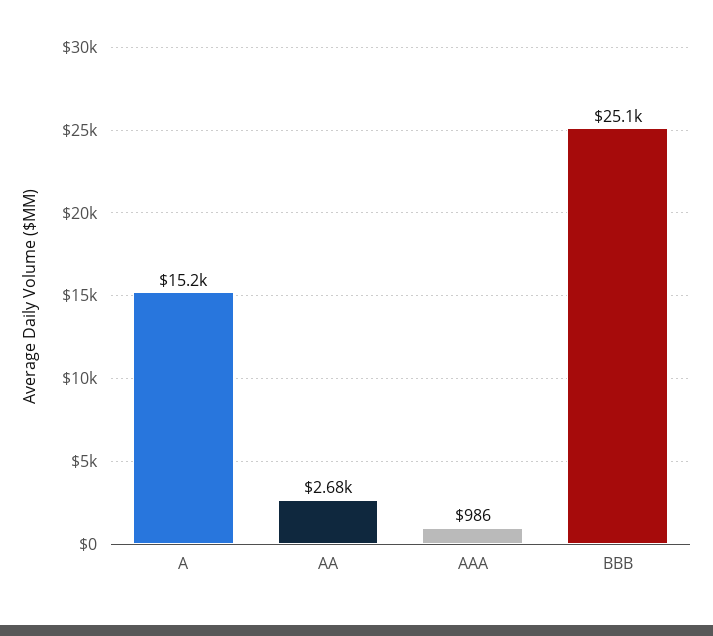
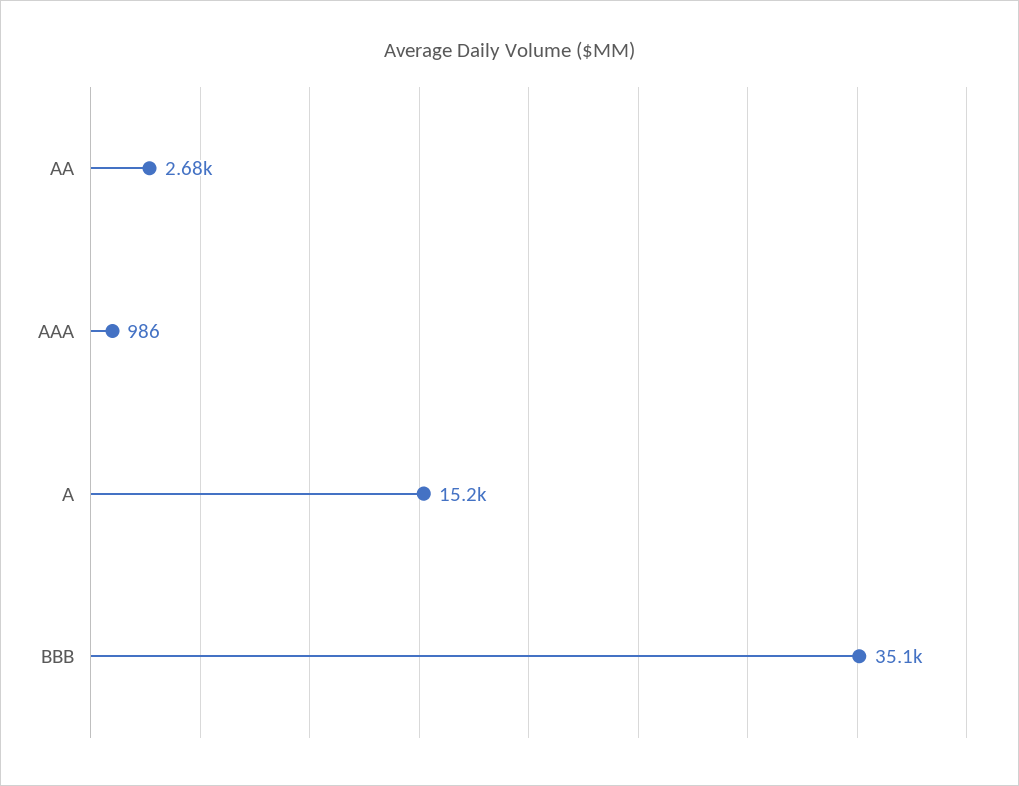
  {
    "A": 15200,
    "AA": 2680,
    "AAA": 986,
-   "BBB": 25100
+   "BBB": 35100
  }

